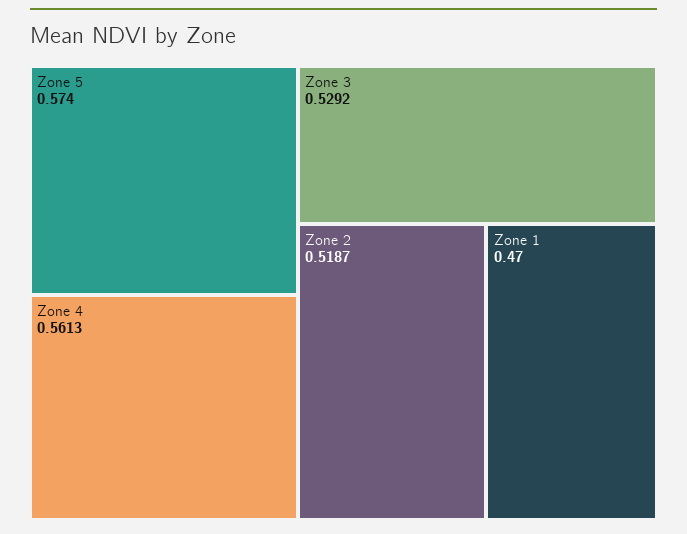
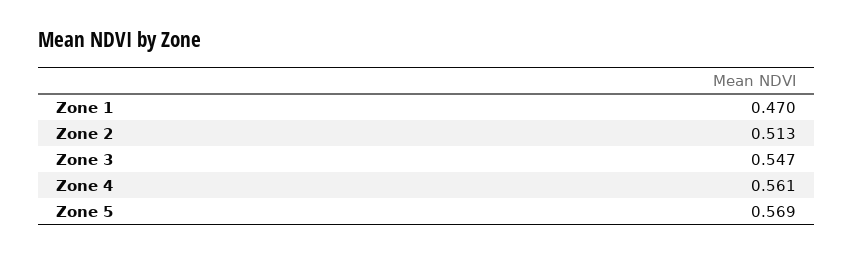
  {
-   "Zone 5": 0.574,
+   "Zone 5": 0.569,
    "Zone 4": 0.5613,
-   "Zone 3": 0.5292,
+   "Zone 3": 0.547,
-   "Zone 2": 0.5187,
+   "Zone 2": 0.513,
    "Zone 1": 0.47
  }

